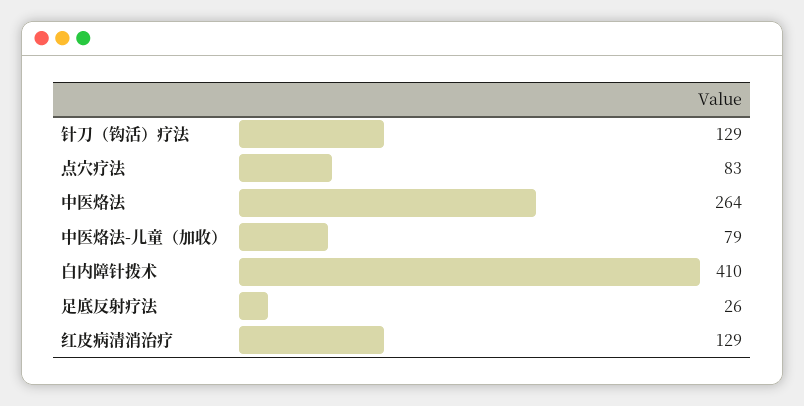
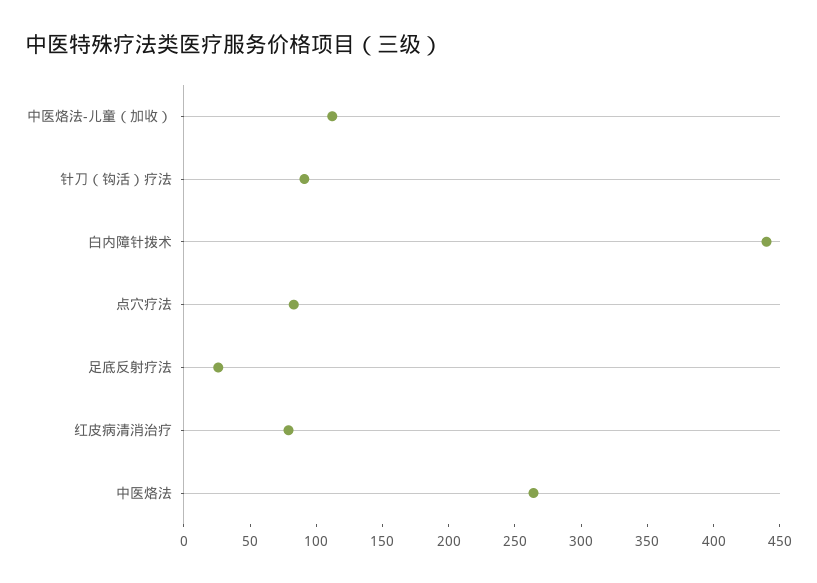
  {
-   "针刀（钩活）疗法": 129,
+   "针刀（钩活）疗法": 90,
    "点穴疗法": 83,
    "中医烙法": 264,
-   "中医烙法-儿童（加收）": 79,
+   "中医烙法-儿童（加收）": 110,
-   "白内障针拨术": 410,
+   "白内障针拨术": 440,
    "足底反射疗法": 26,
-   "红皮病清消治疗": 129
+   "红皮病清消治疗": 80
  }

